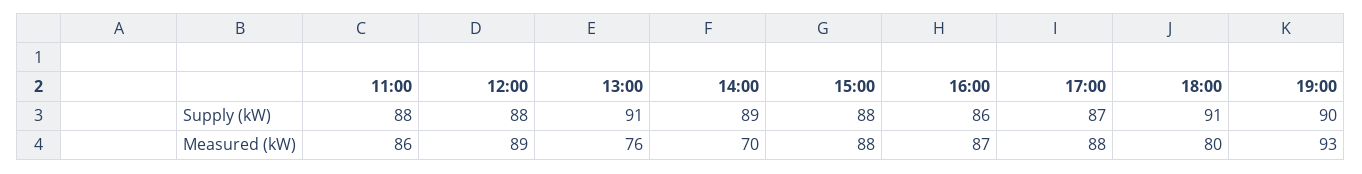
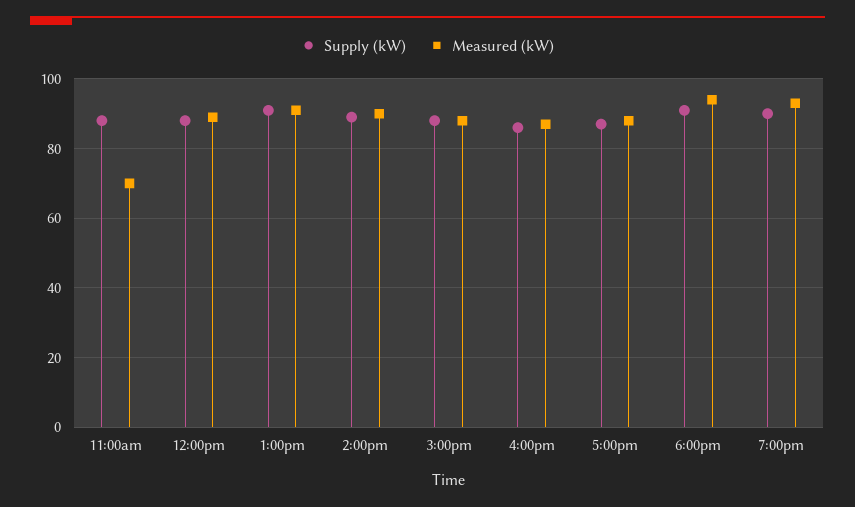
  {
    "Supply (kW)": {
      "11:00": 88,
      "12:00": 88,
      "13:00": 91,
      "14:00": 89,
      "15:00": 88,
      "16:00": 86,
      "17:00": 87,
      "18:00": 91,
      "19:00": 90
    },
    "Measured (kW)": {
-     "11:00": 86,
+     "11:00": 70,
      "12:00": 89,
-     "13:00": 76,
+     "13:00": 90,
-     "14:00": 70,
+     "14:00": 90,
      "15:00": 88,
      "16:00": 87,
      "17:00": 88,
-     "18:00": 80,
+     "18:00": 95,
      "19:00": 93
    }
  }

